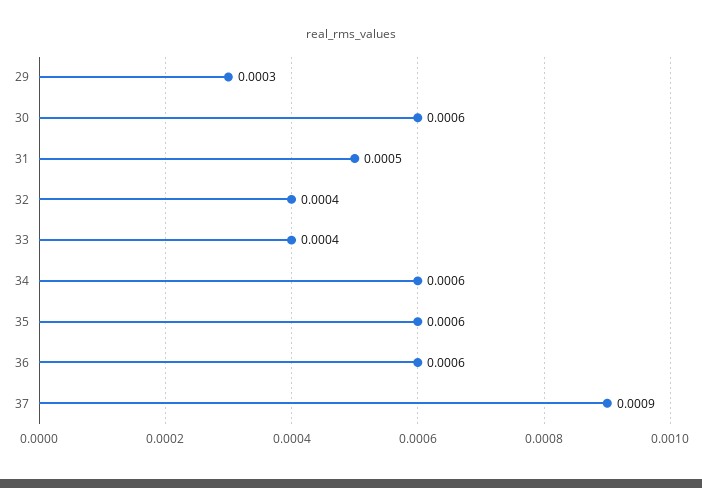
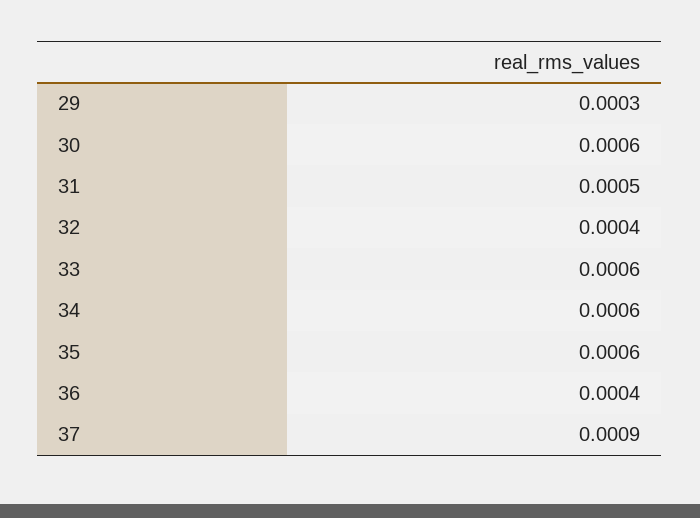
  {
    "29": 0.0003,
    "30": 0.0006,
    "31": 0.0005,
    "32": 0.0004,
-   "33": 0.0004,
+   "33": 0.0006,
    "34": 0.0006,
    "35": 0.0006,
-   "36": 0.0006,
+   "36": 0.0004,
    "37": 0.0009
  }

